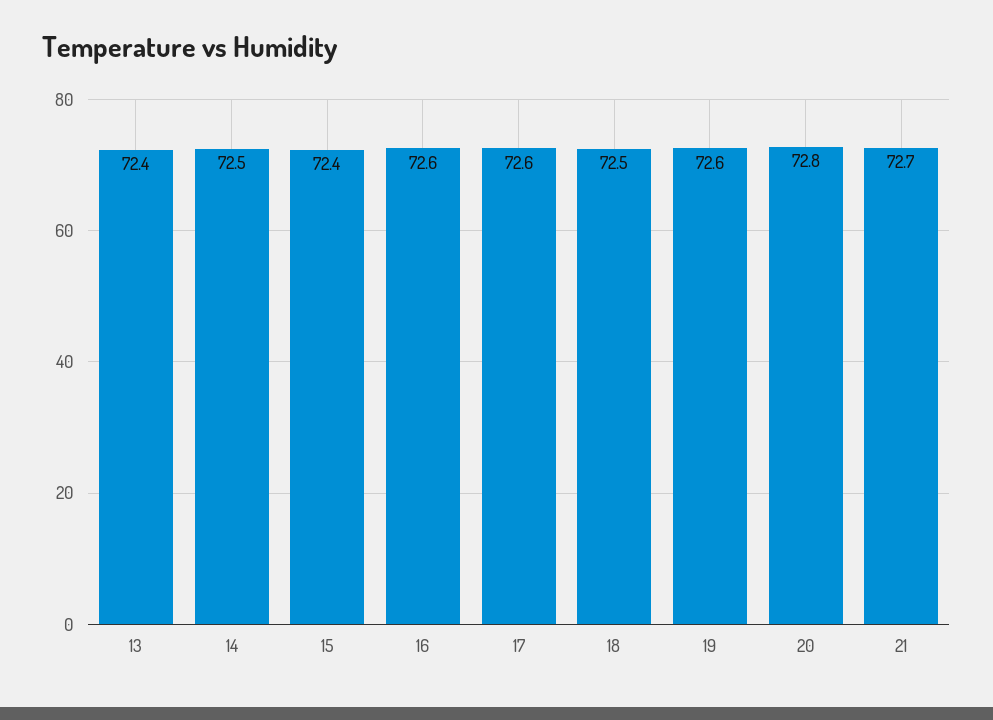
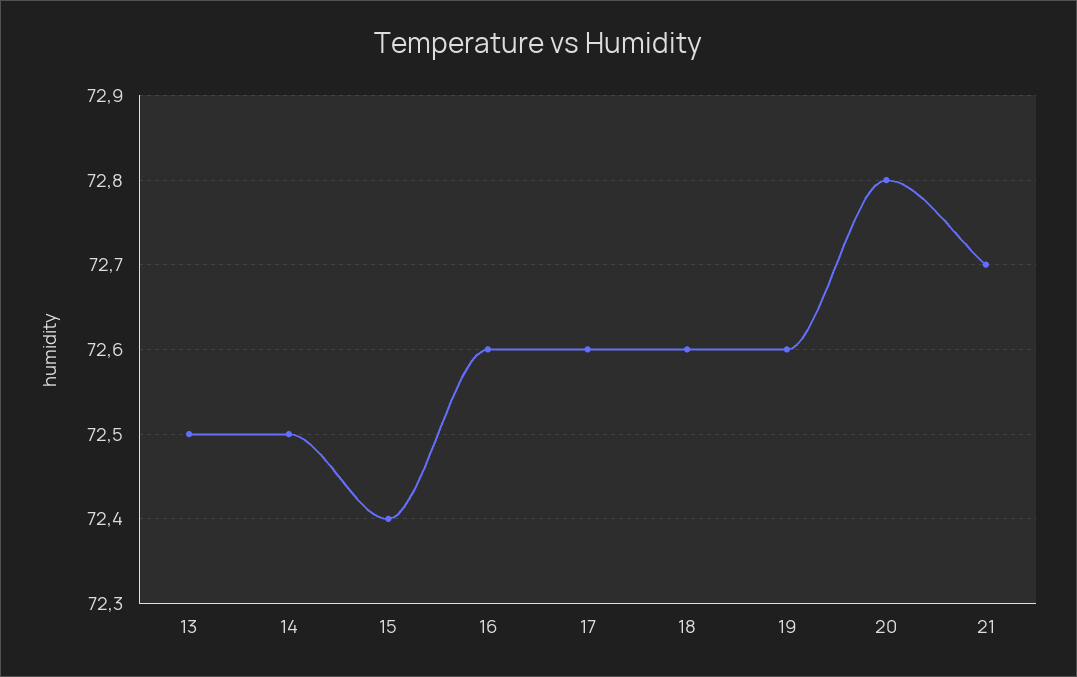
  {
-   "13": 72.4,
+   "13": 72.5,
    "14": 72.5,
    "15": 72.4,
    "16": 72.6,
    "17": 72.6,
-   "18": 72.5,
+   "18": 72.6,
    "19": 72.6,
    "20": 72.8,
    "21": 72.7
  }

